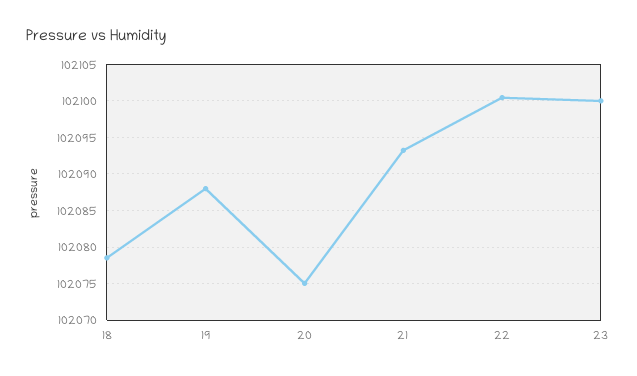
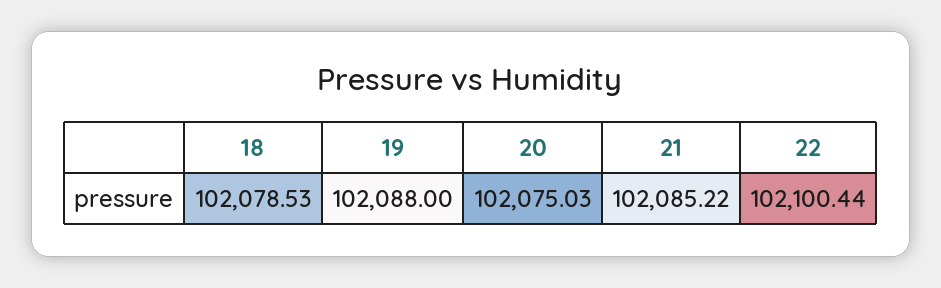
  {
    "18": 102078.53,
    "19": 102088,
    "20": 102075.03,
-   "21": 102093,
+   "21": 102085.22,
-   "22": 102100.44,
+   "22": 102100.44
-   "23": 102100
  }

